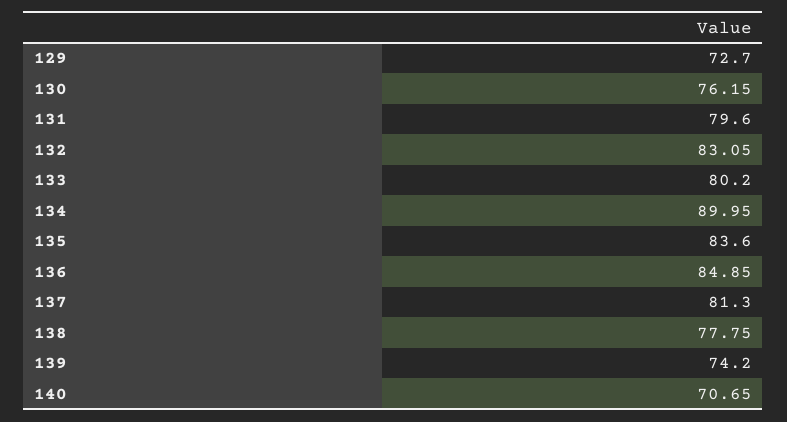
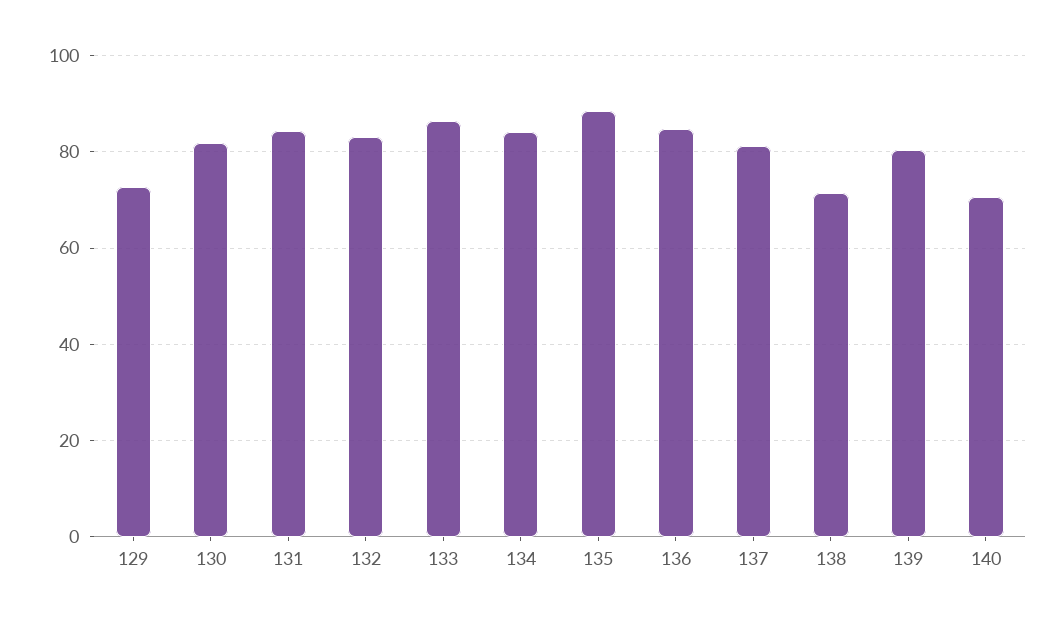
  {
    "129": 72.7,
-   "130": 76.15,
+   "130": 82,
-   "131": 79.6,
+   "131": 84,
    "132": 83.05,
-   "133": 80.2,
+   "133": 86,
-   "134": 89.95,
+   "134": 84,
-   "135": 83.6,
+   "135": 88,
    "136": 84.85,
    "137": 81.3,
-   "138": 77.75,
+   "138": 72,
-   "139": 74.2,
+   "139": 80,
    "140": 70.65
  }

